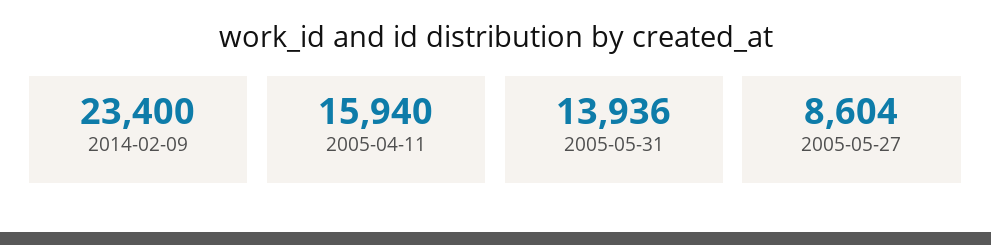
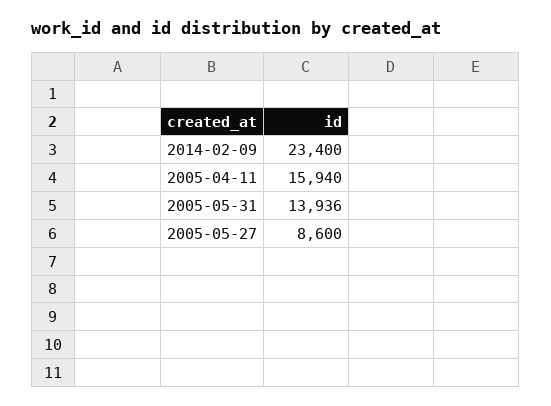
  {
    "2014-02-09": 23400,
    "2005-04-11": 15940,
    "2005-05-31": 13936,
-   "2005-05-27": 8604
+   "2005-05-27": 8600
  }

